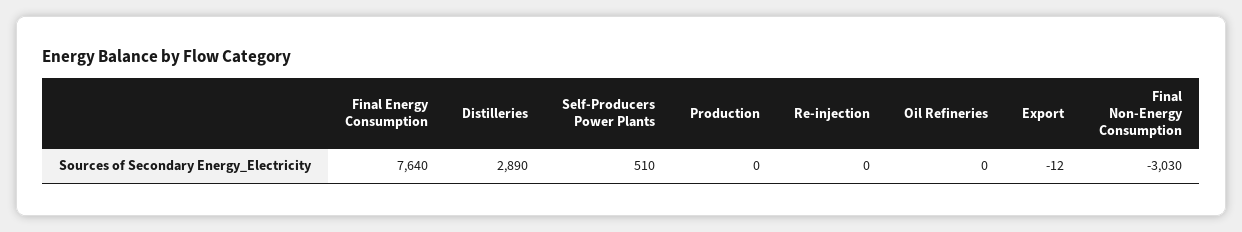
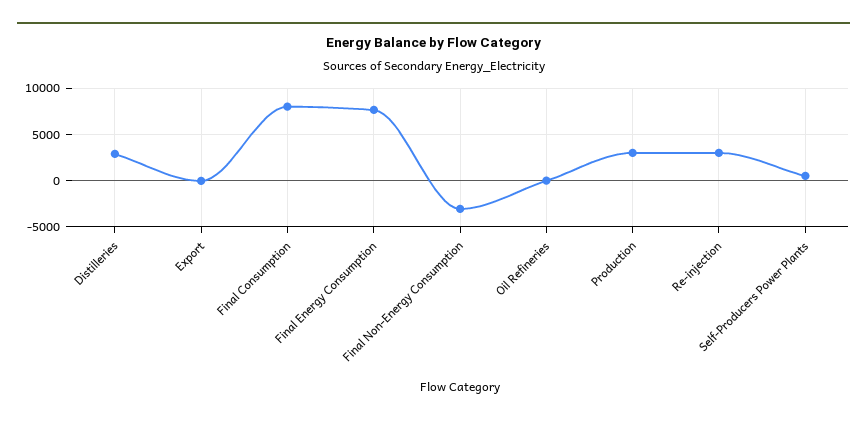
  {
    "Final Energy Consumption": 7640,
    "Distilleries": 2890,
    "Self-Producers Power Plants": 510,
-   "Production": 0,
+   "Production": 3000,
-   "Re-injection": 0,
+   "Re-injection": 3000,
    "Oil Refineries": 0,
    "Export": -12,
-   "Final Non-Energy Consumption": -3030
+   "Final Non-Energy Consumption": -3030,
+   "Final Consumption": 8000
  }

